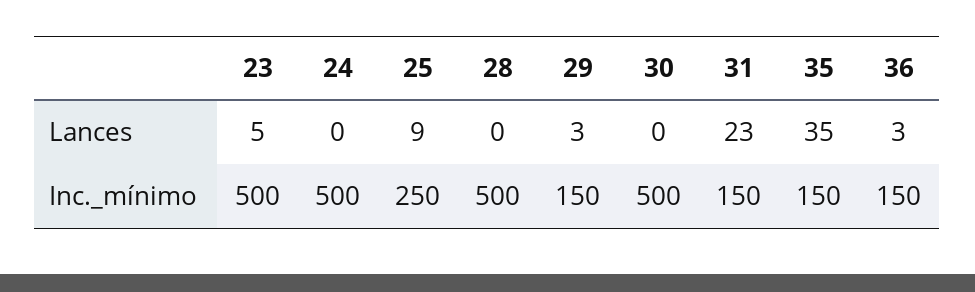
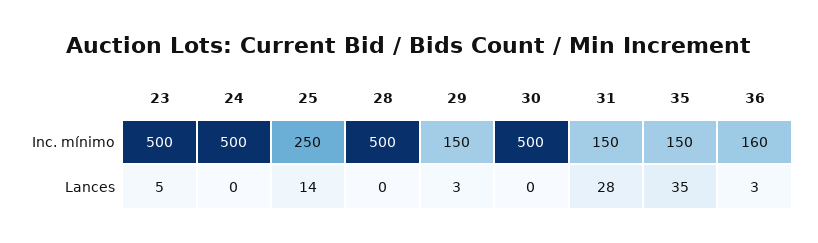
  {
    "23": {
      "Lances": 5,
      "Inc._mínimo": 500
    },
    "24": {
      "Lances": 0,
      "Inc._mínimo": 500
    },
    "25": {
-     "Lances": 9,
+     "Lances": 14,
      "Inc._mínimo": 250
    },
    "28": {
      "Lances": 0,
      "Inc._mínimo": 500
    },
    "29": {
      "Lances": 3,
      "Inc._mínimo": 150
    },
    "30": {
      "Lances": 0,
      "Inc._mínimo": 500
    },
    "31": {
-     "Lances": 23,
+     "Lances": 28,
      "Inc._mínimo": 150
    },
    "35": {
      "Lances": 35,
      "Inc._mínimo": 150
    },
    "36": {
      "Lances": 3,
-     "Inc._mínimo": 150
+     "Inc._mínimo": 160
    }
  }

